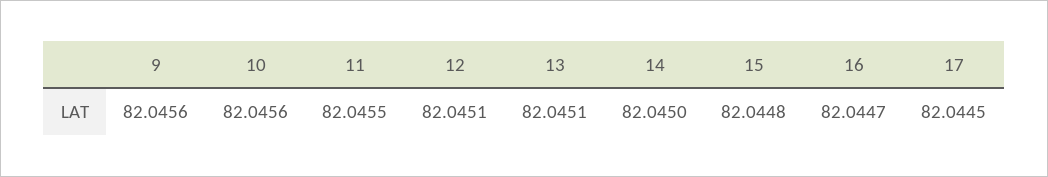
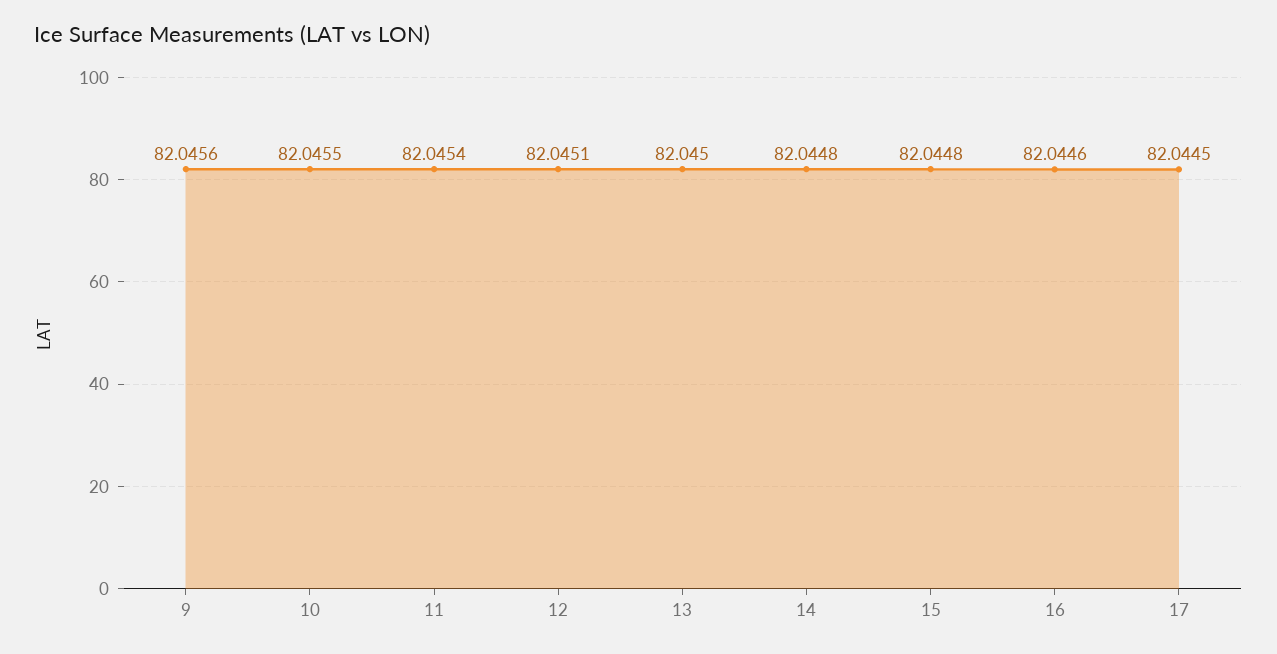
  {
    "9": 82.0456,
-   "10": 82.0456,
+   "10": 82.0455,
-   "11": 82.0455,
+   "11": 82.0454,
    "12": 82.0451,
-   "13": 82.0451,
+   "13": 82.045,
-   "14": 82.045,
+   "14": 82.0448,
    "15": 82.0448,
-   "16": 82.0447,
+   "16": 82.0446,
    "17": 82.0445
  }

